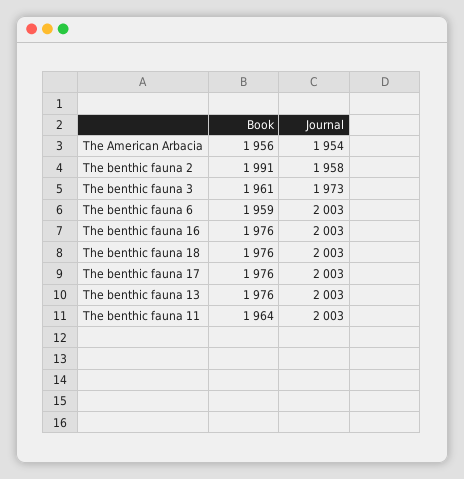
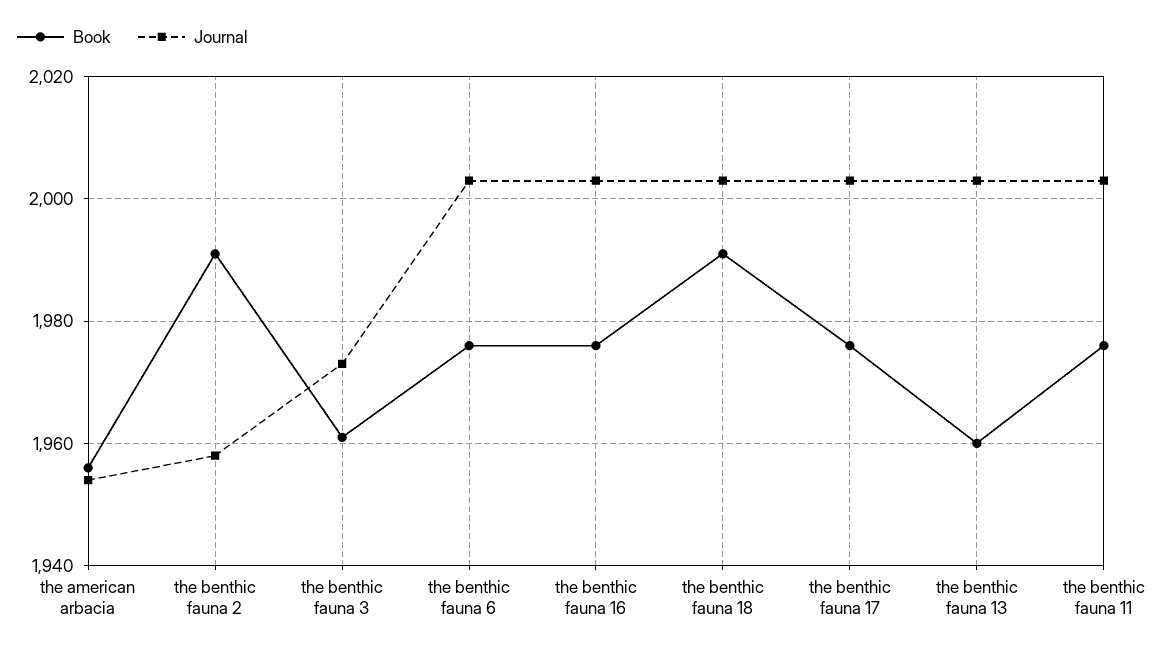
  {
    "Book": {
      "The American Arbacia": 1956,
      "The benthic fauna 2": 1991,
      "The benthic fauna 3": 1961,
-     "The benthic fauna 6": 1959,
+     "The benthic fauna 6": 1975,
      "The benthic fauna 16": 1976,
-     "The benthic fauna 18": 1976,
+     "The benthic fauna 18": 1990,
      "The benthic fauna 17": 1976,
-     "The benthic fauna 13": 1976,
+     "The benthic fauna 13": 1960,
-     "The benthic fauna 11": 1964
+     "The benthic fauna 11": 1975
    },
    "Journal": {
      "The American Arbacia": 1954,
      "The benthic fauna 2": 1958,
      "The benthic fauna 3": 1973,
      "The benthic fauna 6": 2003,
      "The benthic fauna 16": 2003,
      "The benthic fauna 18": 2003,
      "The benthic fauna 17": 2003,
      "The benthic fauna 13": 2003,
      "The benthic fauna 11": 2003
    }
  }

